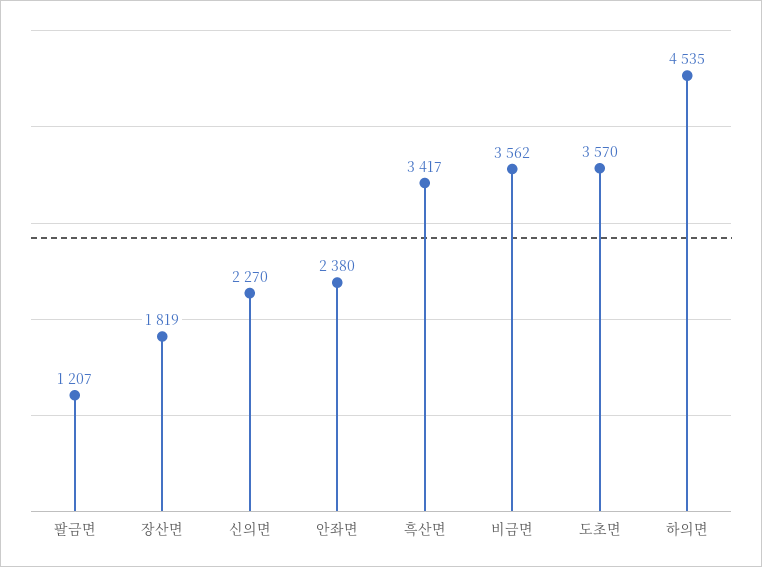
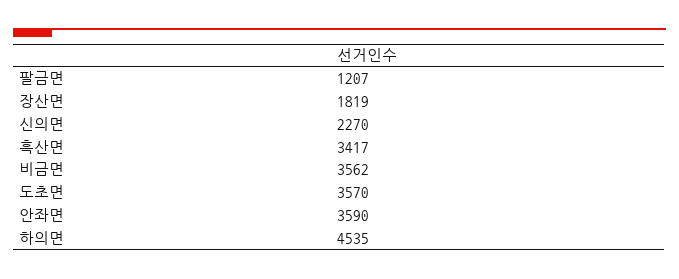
  {
    "팔금면": 1207,
    "장산면": 1819,
    "신의면": 2270,
-   "안좌면": 2380,
+   "안좌면": 3590,
    "흑산면": 3417,
    "비금면": 3562,
    "도초면": 3570,
    "하의면": 4535
  }

